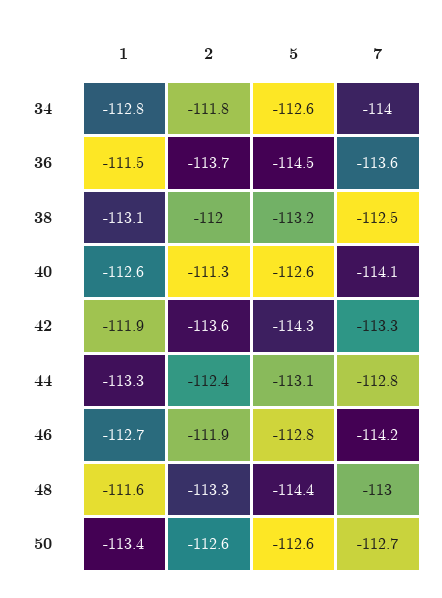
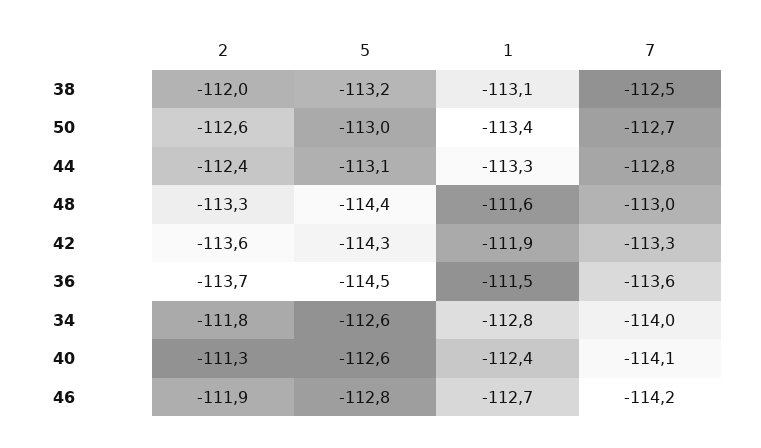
  {
    "1": {
      "34": -112.8,
      "36": -111.5,
      "38": -113.1,
-     "40": -112.6,
+     "40": -112.4,
      "42": -111.9,
      "44": -113.3,
      "46": -112.7,
      "48": -111.6,
      "50": -113.4
    },
    "2": {
      "34": -111.8,
      "36": -113.7,
      "38": -112,
      "40": -111.3,
      "42": -113.6,
      "44": -112.4,
      "46": -111.9,
      "48": -113.3,
      "50": -112.6
    },
    "5": {
      "34": -112.6,
      "36": -114.5,
      "38": -113.2,
      "40": -112.6,
      "42": -114.3,
      "44": -113.1,
      "46": -112.8,
      "48": -114.4,
-     "50": -112.6
+     "50": -113
    },
    "7": {
      "34": -114,
      "36": -113.6,
      "38": -112.5,
      "40": -114.1,
      "42": -113.3,
      "44": -112.8,
      "46": -114.2,
      "48": -113,
      "50": -112.7
    }
  }

